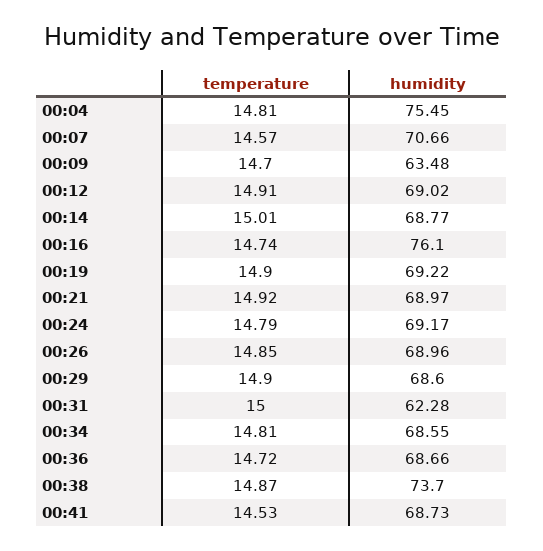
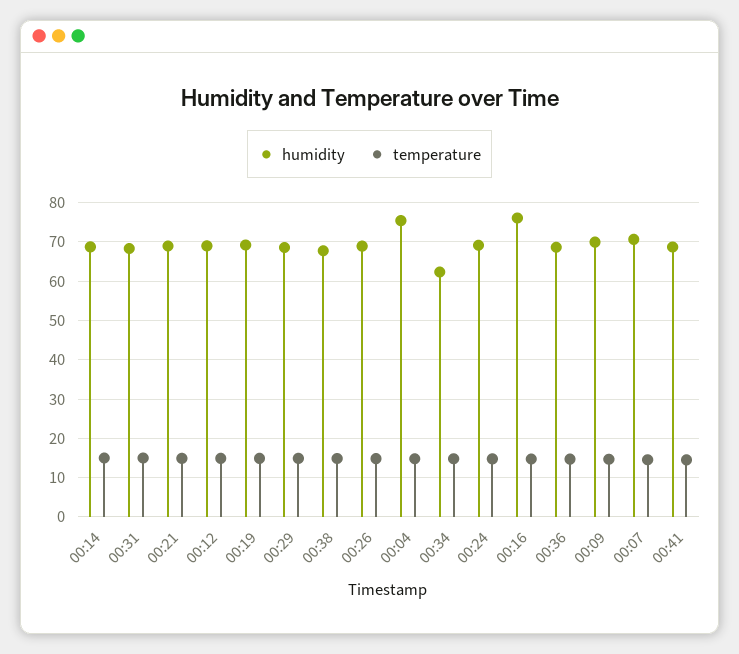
  {
    "temperature": {
      "00:04": 14.81,
      "00:07": 14.57,
      "00:09": 14.7,
      "00:12": 14.91,
      "00:14": 15.01,
      "00:16": 14.74,
      "00:19": 14.9,
      "00:21": 14.92,
      "00:24": 14.79,
      "00:26": 14.85,
      "00:29": 14.9,
      "00:31": 15,
      "00:34": 14.81,
      "00:36": 14.72,
      "00:38": 14.87,
      "00:41": 14.53
    },
    "humidity": {
      "00:04": 75.45,
      "00:07": 70.66,
-     "00:09": 63.48,
+     "00:09": 70,
      "00:12": 69.02,
      "00:14": 68.77,
      "00:16": 76.1,
      "00:19": 69.22,
      "00:21": 68.97,
      "00:24": 69.17,
      "00:26": 68.96,
      "00:29": 68.6,
-     "00:31": 62.28,
+     "00:31": 68,
-     "00:34": 68.55,
+     "00:34": 62,
      "00:36": 68.66,
-     "00:38": 73.7,
+     "00:38": 68,
      "00:41": 68.73
    }
  }

